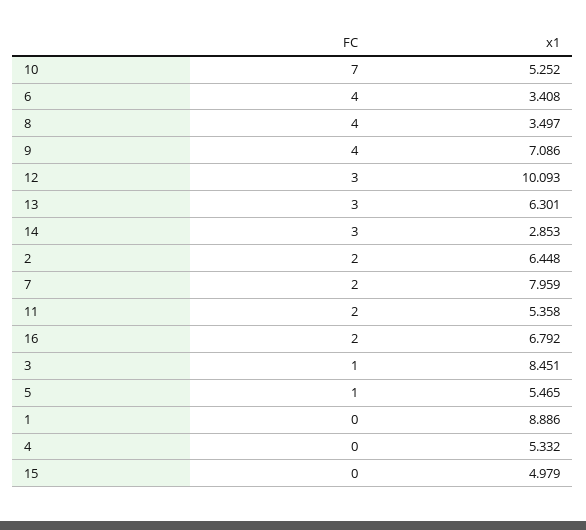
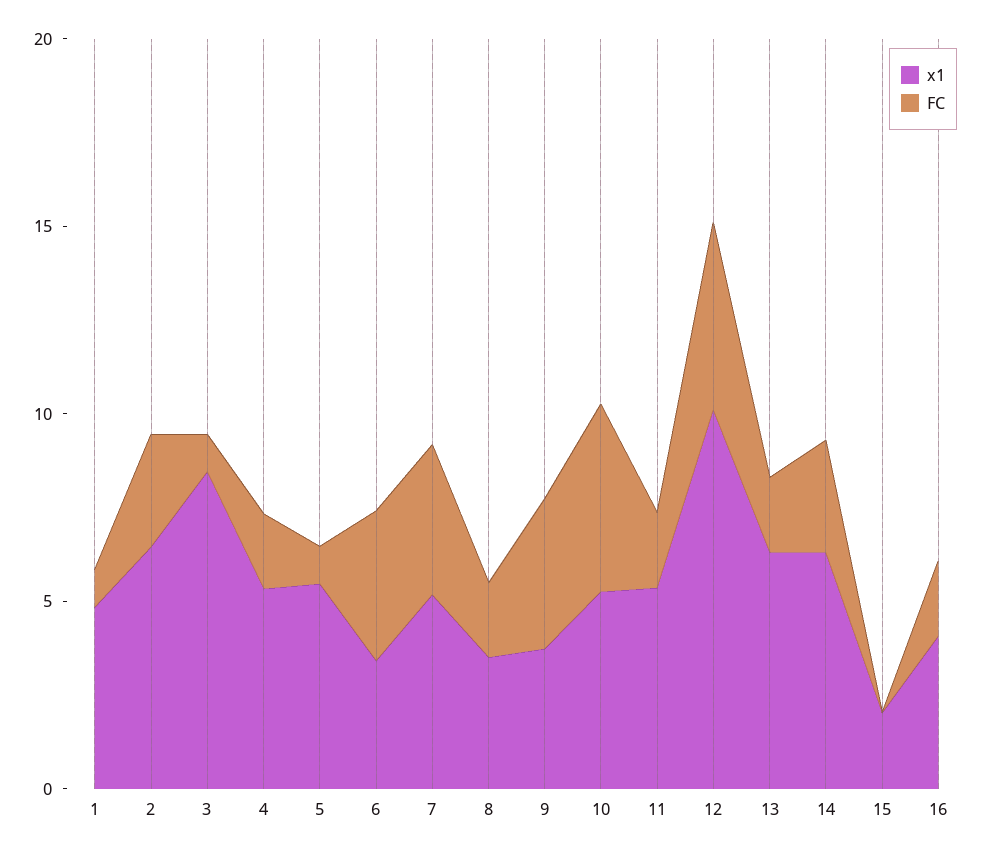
  {
    "FC": {
-     "10": 7,
+     "10": 5,
      "6": 4,
-     "8": 4,
+     "8": 2,
      "9": 4,
-     "12": 3,
+     "12": 5,
-     "13": 3,
+     "13": 2,
      "14": 3,
-     "2": 2,
+     "2": 3,
-     "7": 2,
+     "7": 4,
      "11": 2,
      "16": 2,
      "3": 1,
      "5": 1,
-     "1": 0,
+     "1": 1,
-     "4": 0,
+     "4": 2,
      "15": 0
    },
    "x1": {
      "10": 5.252,
      "6": 3.408,
      "8": 3.497,
-     "9": 7.086,
+     "9": 4,
      "12": 10.093,
      "13": 6.301,
-     "14": 2.853,
+     "14": 6,
      "2": 6.448,
-     "7": 7.959,
+     "7": 5,
      "11": 5.358,
-     "16": 6.792,
+     "16": 4,
      "3": 8.451,
      "5": 5.465,
-     "1": 8.886,
+     "1": 5,
      "4": 5.332,
-     "15": 4.979
+     "15": 2
    }
  }

